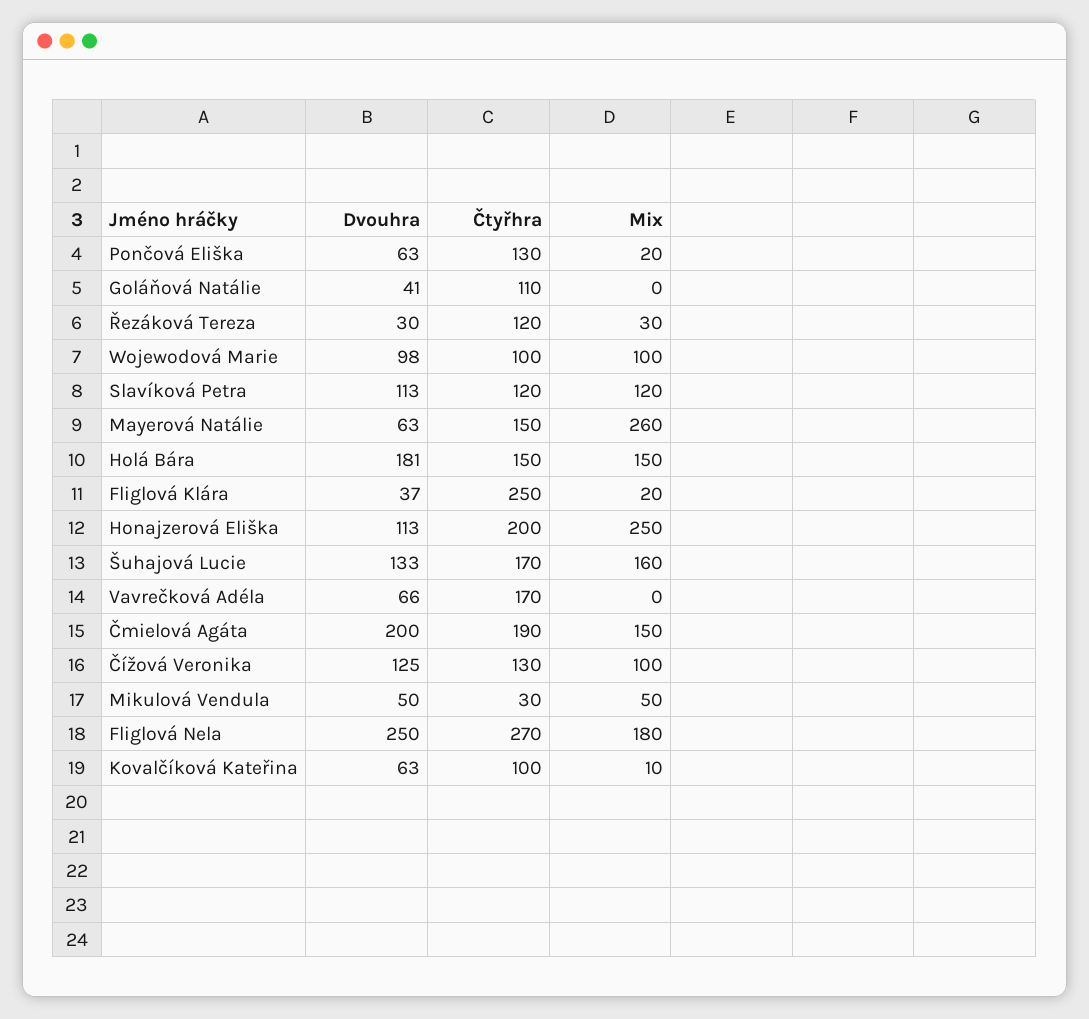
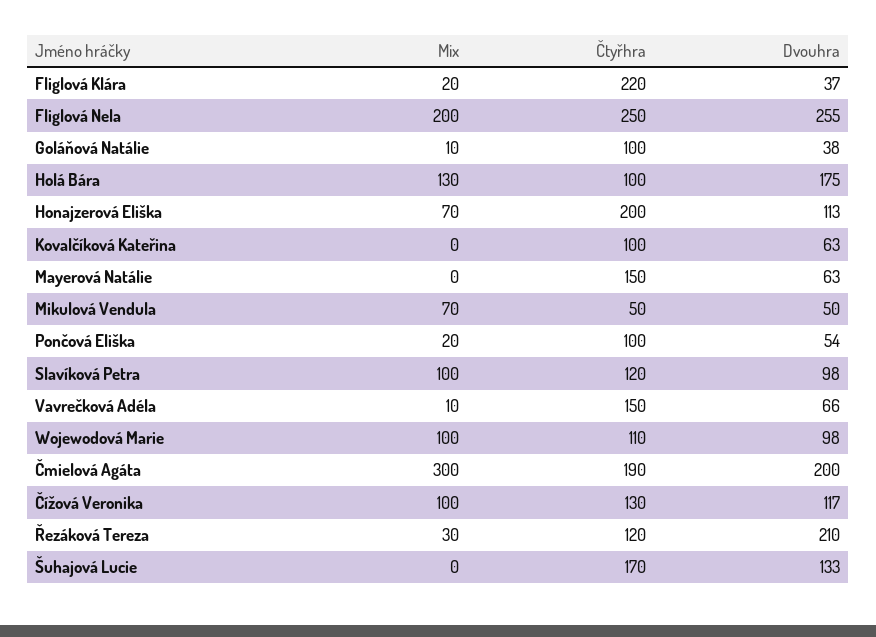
  {
    "Dvouhra": {
-     "Pončová Eliška": 63,
+     "Pončová Eliška": 54,
-     "Goláňová Natálie": 41,
+     "Goláňová Natálie": 38,
-     "Řezáková Tereza": 30,
+     "Řezáková Tereza": 210,
      "Wojewodová Marie": 98,
-     "Slavíková Petra": 113,
+     "Slavíková Petra": 98,
      "Mayerová Natálie": 63,
-     "Holá Bára": 181,
+     "Holá Bára": 175,
      "Fliglová Klára": 37,
      "Honajzerová Eliška": 113,
      "Šuhajová Lucie": 133,
      "Vavrečková Adéla": 66,
      "Čmielová Agáta": 200,
-     "Čížová Veronika": 125,
+     "Čížová Veronika": 117,
      "Mikulová Vendula": 50,
-     "Fliglová Nela": 250,
+     "Fliglová Nela": 255,
      "Kovalčíková Kateřina": 63
    },
    "Čtyřhra": {
-     "Pončová Eliška": 130,
+     "Pončová Eliška": 100,
-     "Goláňová Natálie": 110,
+     "Goláňová Natálie": 100,
      "Řezáková Tereza": 120,
-     "Wojewodová Marie": 100,
+     "Wojewodová Marie": 110,
      "Slavíková Petra": 120,
      "Mayerová Natálie": 150,
-     "Holá Bára": 150,
+     "Holá Bára": 100,
-     "Fliglová Klára": 250,
+     "Fliglová Klára": 220,
      "Honajzerová Eliška": 200,
      "Šuhajová Lucie": 170,
-     "Vavrečková Adéla": 170,
+     "Vavrečková Adéla": 150,
      "Čmielová Agáta": 190,
      "Čížová Veronika": 130,
-     "Mikulová Vendula": 30,
+     "Mikulová Vendula": 50,
-     "Fliglová Nela": 270,
+     "Fliglová Nela": 250,
      "Kovalčíková Kateřina": 100
    },
    "Mix": {
      "Pončová Eliška": 20,
-     "Goláňová Natálie": 0,
+     "Goláňová Natálie": 10,
      "Řezáková Tereza": 30,
      "Wojewodová Marie": 100,
-     "Slavíková Petra": 120,
+     "Slavíková Petra": 100,
-     "Mayerová Natálie": 260,
+     "Mayerová Natálie": 0,
-     "Holá Bára": 150,
+     "Holá Bára": 130,
      "Fliglová Klára": 20,
-     "Honajzerová Eliška": 250,
+     "Honajzerová Eliška": 70,
-     "Šuhajová Lucie": 160,
+     "Šuhajová Lucie": 0,
-     "Vavrečková Adéla": 0,
+     "Vavrečková Adéla": 10,
-     "Čmielová Agáta": 150,
+     "Čmielová Agáta": 300,
      "Čížová Veronika": 100,
-     "Mikulová Vendula": 50,
+     "Mikulová Vendula": 70,
-     "Fliglová Nela": 180,
+     "Fliglová Nela": 200,
-     "Kovalčíková Kateřina": 10
+     "Kovalčíková Kateřina": 0
    }
  }

